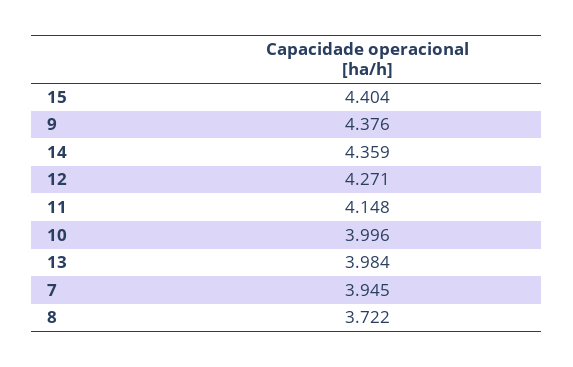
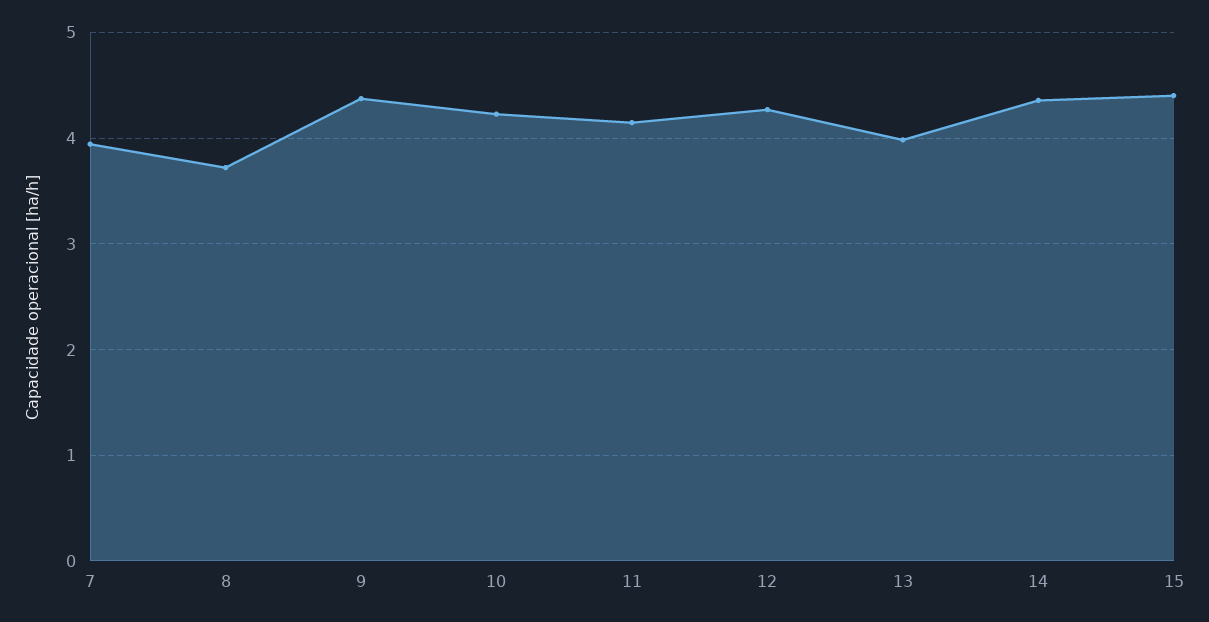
  {
    "15": 4.404,
    "9": 4.376,
    "14": 4.359,
    "12": 4.271,
    "11": 4.148,
-   "10": 3.996,
+   "10": 4.2,
    "13": 3.984,
    "7": 3.945,
    "8": 3.722
  }

